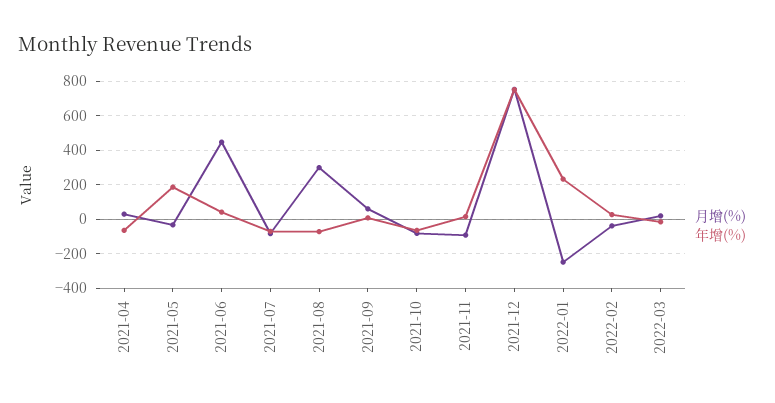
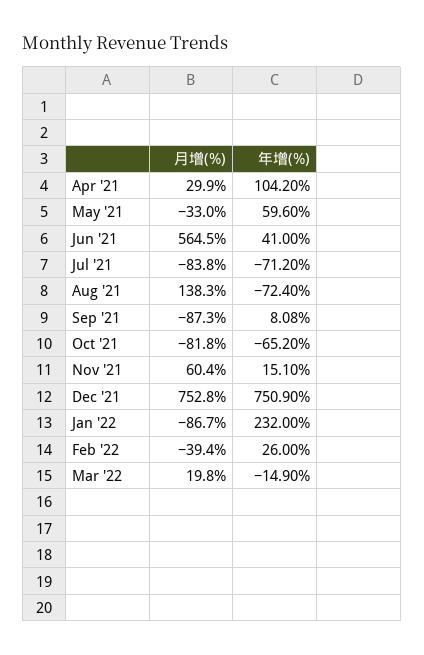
  {
    "月增(%)": {
      "2021-04": 29.9,
      "2021-05": -33,
-     "2021-06": 450,
+     "2021-06": 564.5,
      "2021-07": -83.8,
-     "2021-08": 300,
+     "2021-08": 138.3,
-     "2021-09": 50,
+     "2021-09": -87.3,
      "2021-10": -81.8,
-     "2021-11": -100,
+     "2021-11": 60.4,
      "2021-12": 752.8,
-     "2022-01": -250,
+     "2022-01": -86.7,
      "2022-02": -39.4,
      "2022-03": 19.8
    },
    "年增(%)": {
-     "2021-04": -50,
+     "2021-04": 104.2,
-     "2021-05": 200,
+     "2021-05": 59.6,
      "2021-06": 41,
      "2021-07": -71.2,
      "2021-08": -72.4,
      "2021-09": 8.08,
      "2021-10": -65.2,
      "2021-11": 15.1,
      "2021-12": 750.9,
      "2022-01": 232,
      "2022-02": 26,
      "2022-03": -14.9
    }
  }

